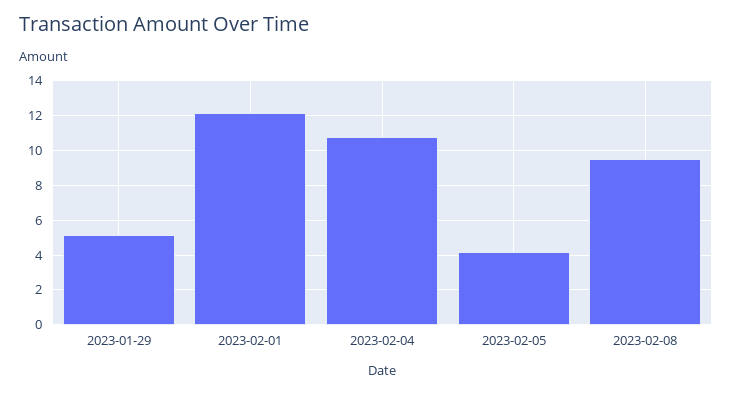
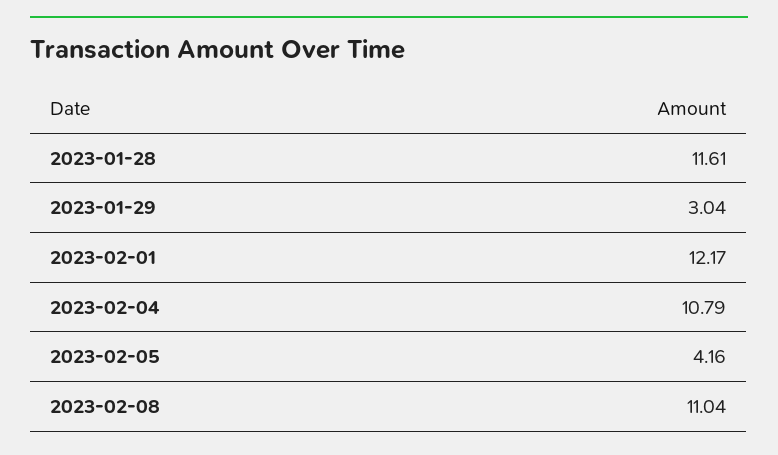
  {
-   "2023-01-29": 5,
+   "2023-01-29": 3.04,
    "2023-02-01": 12.17,
    "2023-02-04": 10.79,
    "2023-02-05": 4.16,
-   "2023-02-08": 9.5
+   "2023-02-08": 11.04,
+   "2023-01-28": 11.61
  }

